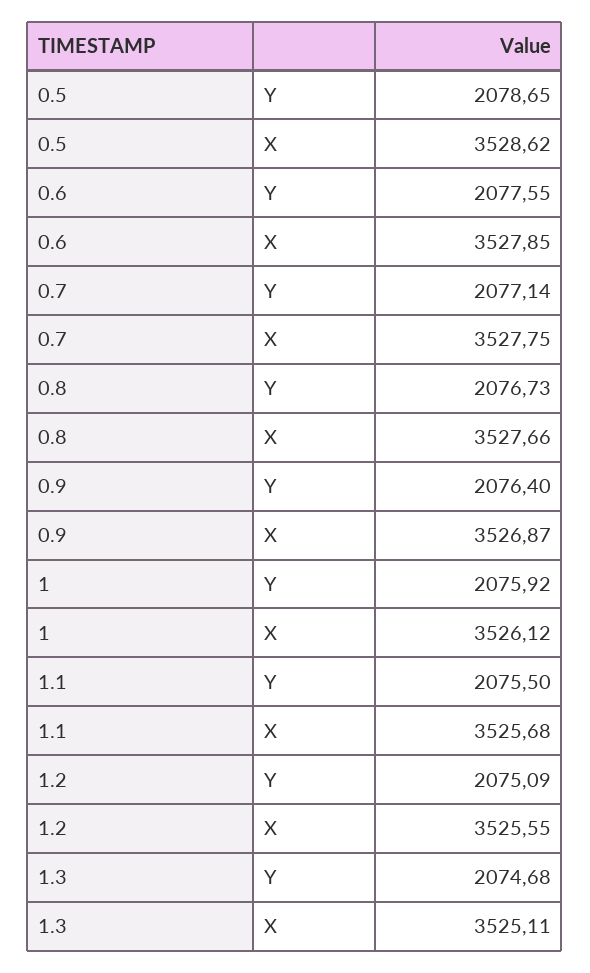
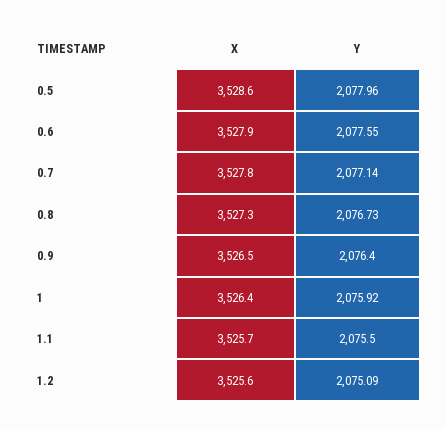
  {
    "0.5": {
-     "Y": 2078.65,
+     "Y": 2077.96,
      "X": 3528.62
    },
    "0.6": {
      "Y": 2077.55,
      "X": 3527.85
    },
    "0.7": {
      "Y": 2077.14,
      "X": 3527.75
    },
    "0.8": {
      "Y": 2076.73,
-     "X": 3527.66
+     "X": 3527.3
    },
    "0.9": {
      "Y": 2076.4,
-     "X": 3526.87
+     "X": 3526.5
    },
    "1": {
      "Y": 2075.92,
-     "X": 3526.12
+     "X": 3526.4
    },
    "1.1": {
      "Y": 2075.5,
      "X": 3525.68
    },
    "1.2": {
      "Y": 2075.09,
      "X": 3525.55
-   },
+   }
-   "1.3": {
-     "Y": 2074.68,
-     "X": 3525.11
-   }
  }

